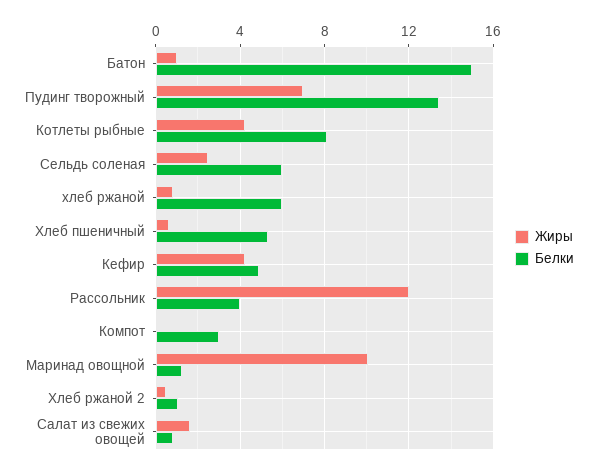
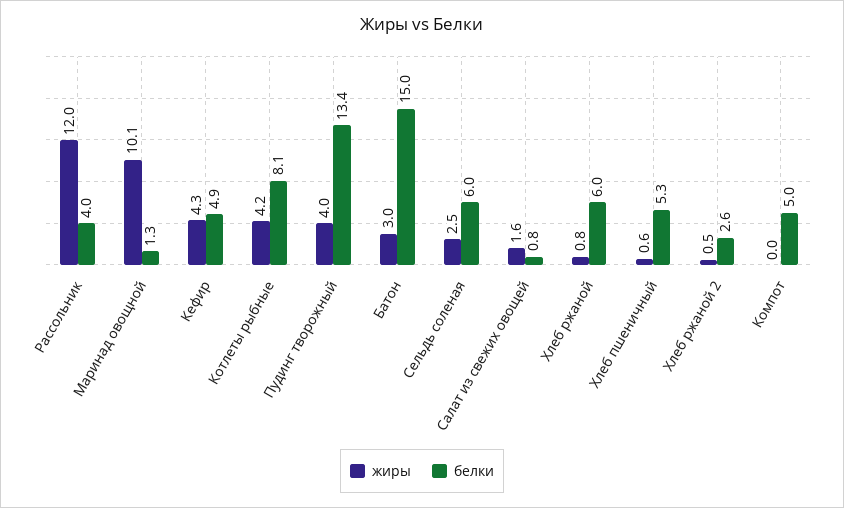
  {
    "Жиры": {
-     "Батон": 1,
+     "Батон": 3,
-     "Пудинг творожный": 7,
+     "Пудинг творожный": 4,
      "Котлеты рыбные": 4.2,
      "Сельдь соленая": 2.5,
      "хлеб ржаной": 0.8,
      "Хлеб пшеничный": 0.6,
      "Кефир": 4.3,
      "Рассольник": 12,
      "Компот": 0,
      "Маринад овощной": 10.1,
      "Хлеб ржаной 2": 0.5,
      "Салат из свежих овощей": 1.6
    },
    "Белки": {
      "Батон": 15,
      "Пудинг творожный": 13.4,
      "Котлеты рыбные": 8.1,
      "Сельдь соленая": 6,
      "хлеб ржаной": 6,
      "Хлеб пшеничный": 5.3,
      "Кефир": 4.9,
      "Рассольник": 4,
-     "Компот": 3,
+     "Компот": 5,
      "Маринад овощной": 1.3,
-     "Хлеб ржаной 2": 1,
+     "Хлеб ржаной 2": 2.6,
      "Салат из свежих овощей": 0.8
    }
  }

